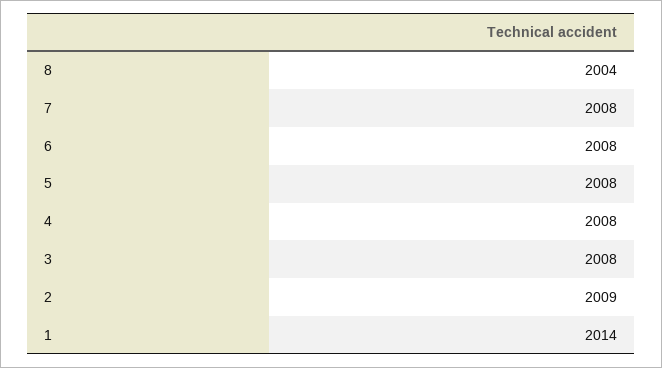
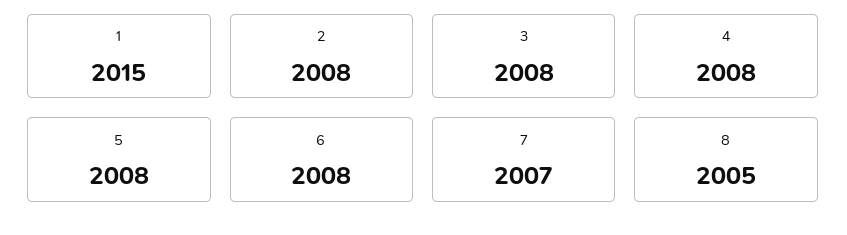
  {
-   "8": 2004,
+   "8": 2005,
-   "7": 2008,
+   "7": 2007,
    "6": 2008,
    "5": 2008,
    "4": 2008,
    "3": 2008,
-   "2": 2009,
+   "2": 2008,
-   "1": 2014
+   "1": 2015
  }

